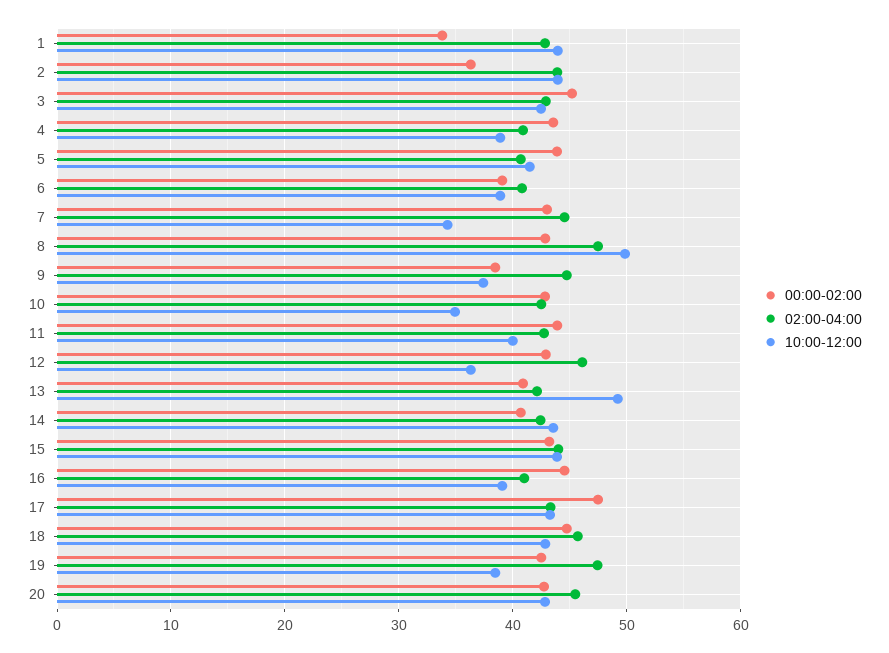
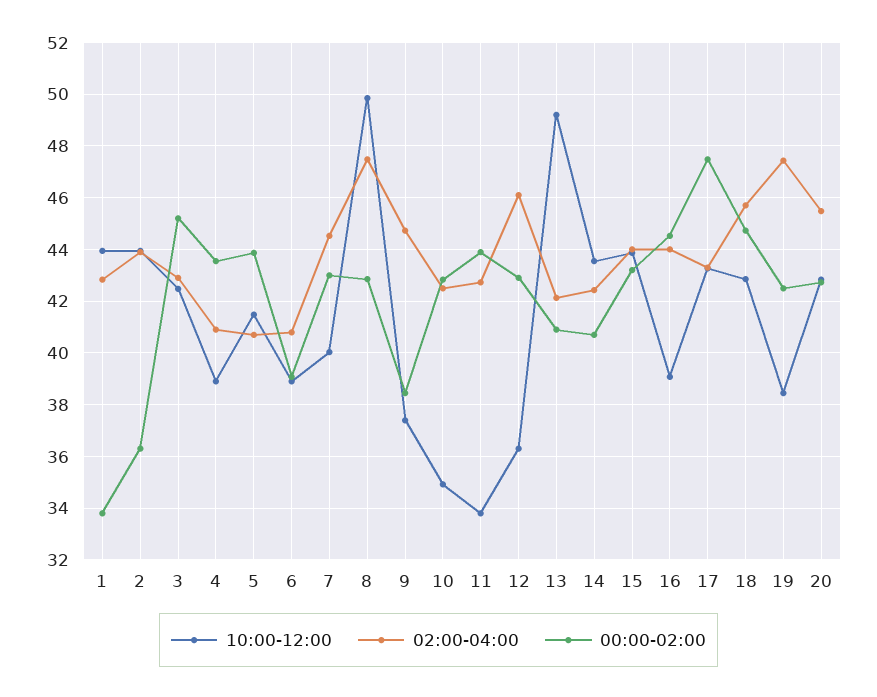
  {
    "00:00-02:00": {
      "1": 33.75,
      "2": 36.25,
      "3": 45.25,
      "4": 43.5,
      "5": 43.75,
      "6": 39,
      "7": 43,
      "8": 42.75,
      "9": 38.5,
      "10": 42.75,
      "11": 44,
      "12": 43,
      "13": 41,
      "14": 40.75,
      "15": 43.25,
      "16": 44.5,
      "17": 47.5,
      "18": 44.75,
      "19": 42.5,
      "20": 42.75
    },
    "02:00-04:00": {
      "1": 42.75,
      "2": 44,
      "3": 43,
      "4": 41,
      "5": 40.75,
      "6": 40.75,
      "7": 44.5,
      "8": 47.5,
      "9": 44.75,
      "10": 42.5,
      "11": 42.75,
      "12": 46,
      "13": 42.25,
      "14": 42.5,
      "15": 44,
-     "16": 41,
+     "16": 44,
      "17": 43.25,
      "18": 45.75,
      "19": 47.5,
      "20": 45.5
    },
    "10:00-12:00": {
      "1": 44,
      "2": 44,
      "3": 42.5,
      "4": 39,
      "5": 41.5,
      "6": 39,
-     "7": 34,
+     "7": 40,
      "8": 49.75,
      "9": 37.5,
      "10": 35,
-     "11": 40,
+     "11": 33.75,
      "12": 36.25,
      "13": 49.25,
      "14": 43.5,
      "15": 43.75,
      "16": 39,
      "17": 43.25,
      "18": 42.75,
      "19": 38.5,
      "20": 42.75
    }
  }

